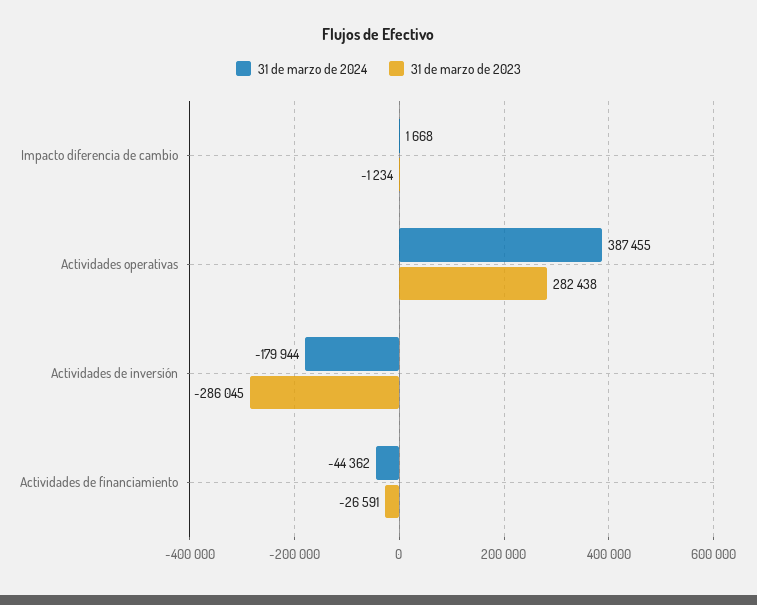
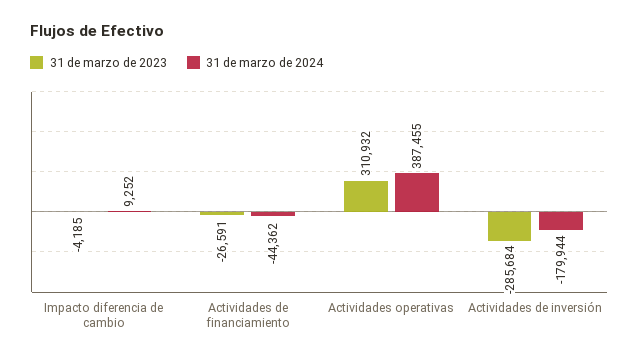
  {
    "31 de marzo de 2024": {
-     "Impacto diferencia de cambio": 1668,
+     "Impacto diferencia de cambio": 9252,
      "Actividades operativas": 387455,
      "Actividades de inversión": -179944,
      "Actividades de financiamiento": -44362
    },
    "31 de marzo de 2023": {
-     "Impacto diferencia de cambio": -1234,
+     "Impacto diferencia de cambio": -4185,
-     "Actividades operativas": 282438,
+     "Actividades operativas": 310932,
-     "Actividades de inversión": -286045,
+     "Actividades de inversión": -285684,
      "Actividades de financiamiento": -26591
    }
  }

